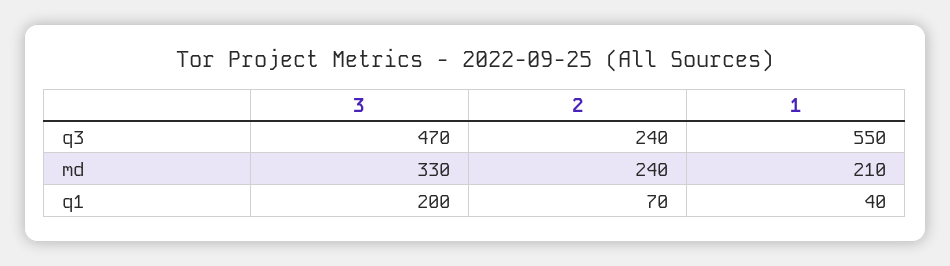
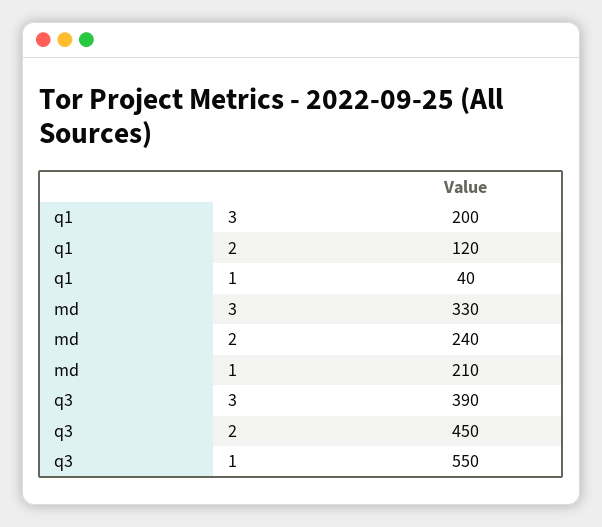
  {
    "3": {
-     "q3": 470,
+     "q3": 390,
      "md": 330,
      "q1": 200
    },
    "2": {
-     "q3": 240,
+     "q3": 450,
      "md": 240,
-     "q1": 70
+     "q1": 120
    },
    "1": {
      "q3": 550,
      "md": 210,
      "q1": 40
    }
  }

